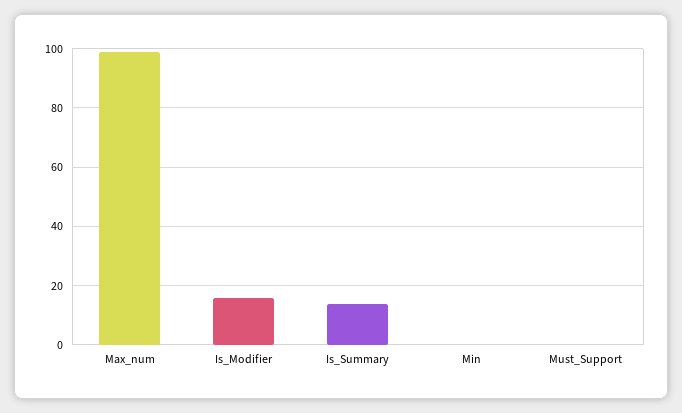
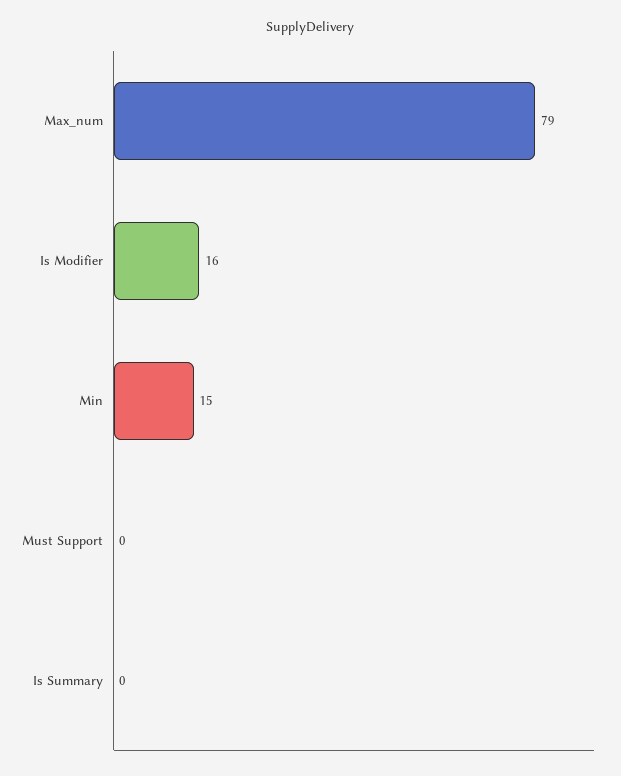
  {
-   "Max_num": 100,
+   "Max_num": 79,
    "Is_Modifier": 16,
-   "Is_Summary": 15,
+   "Is_Summary": 0,
-   "Min": 0,
+   "Min": 15,
    "Must_Support": 0
  }

